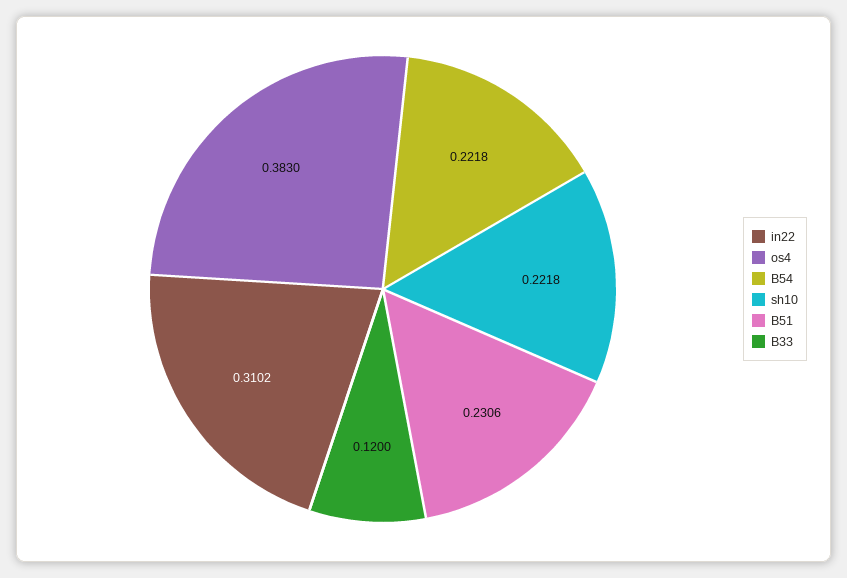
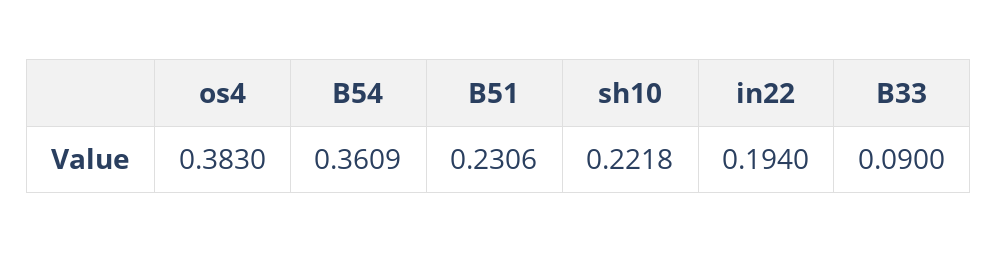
  {
-   "in22": 0.3102,
+   "in22": 0.194,
    "os4": 0.383,
-   "B54": 0.2218,
+   "B54": 0.3609,
    "sh10": 0.2218,
    "B51": 0.2306,
-   "B33": 0.12
+   "B33": 0.09
  }

